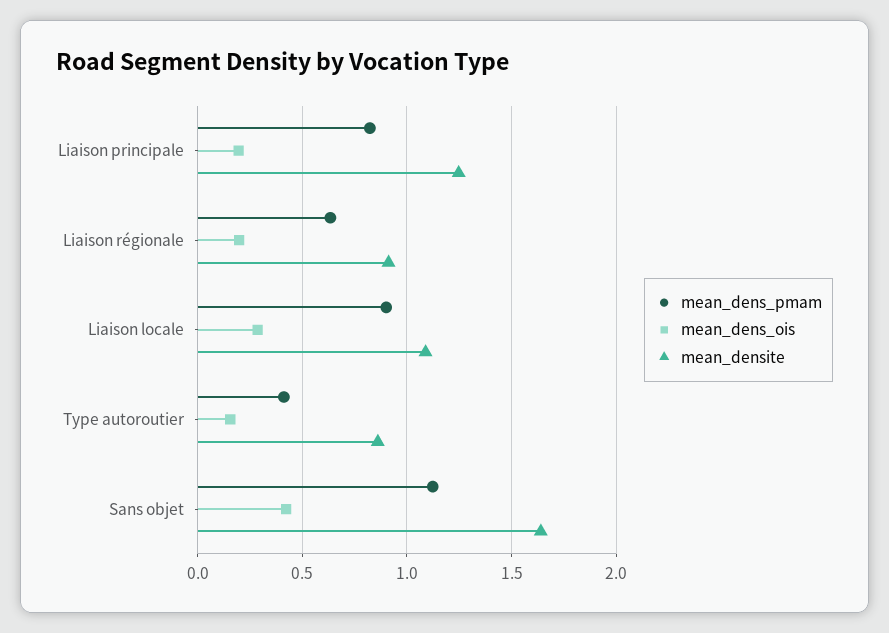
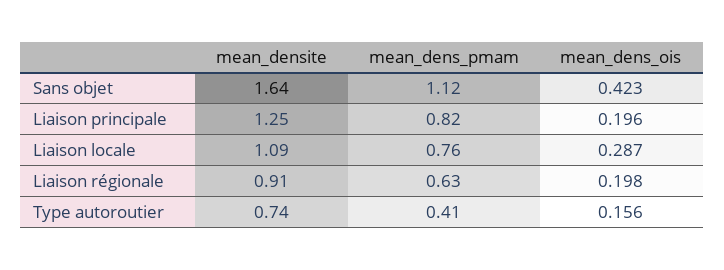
  {
    "mean_dens_pmam": {
      "Liaison principale": 0.82,
      "Liaison régionale": 0.63,
-     "Liaison locale": 0.9,
+     "Liaison locale": 0.76,
      "Type autoroutier": 0.41,
      "Sans objet": 1.12
    },
    "mean_dens_ois": {
      "Liaison principale": 0.196,
      "Liaison régionale": 0.198,
      "Liaison locale": 0.287,
      "Type autoroutier": 0.156,
      "Sans objet": 0.423
    },
    "mean_densite": {
      "Liaison principale": 1.25,
      "Liaison régionale": 0.91,
      "Liaison locale": 1.09,
-     "Type autoroutier": 0.85,
+     "Type autoroutier": 0.74,
      "Sans objet": 1.64
    }
  }

